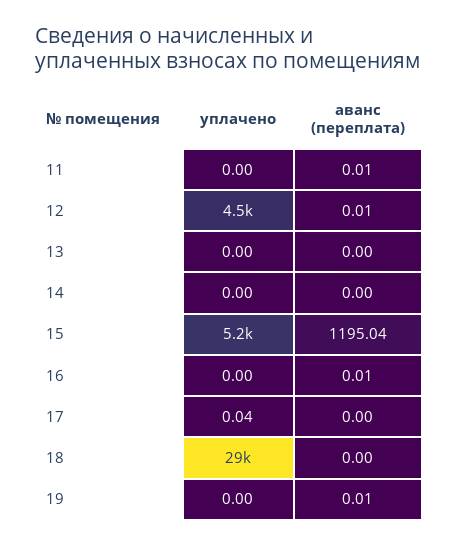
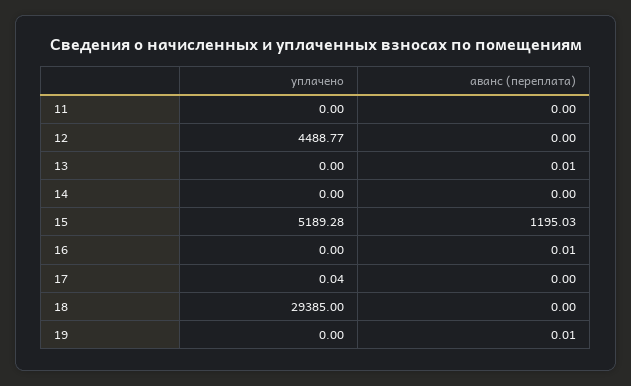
  {
    "уплачено": {
      "11": 0,
      "12": 4488.77,
      "13": 0,
      "14": 0,
      "15": 5189.28,
      "16": 0,
      "17": 0.04,
      "18": 29385,
      "19": 0
    },
    "аванс (переплата)": {
-     "11": 0.01,
+     "11": 0,
-     "12": 0.01,
+     "12": 0,
-     "13": 0,
+     "13": 0.01,
      "14": 0,
-     "15": 1195.04,
+     "15": 1195.03,
      "16": 0.01,
      "17": 0,
      "18": 0,
      "19": 0.01
    }
  }

